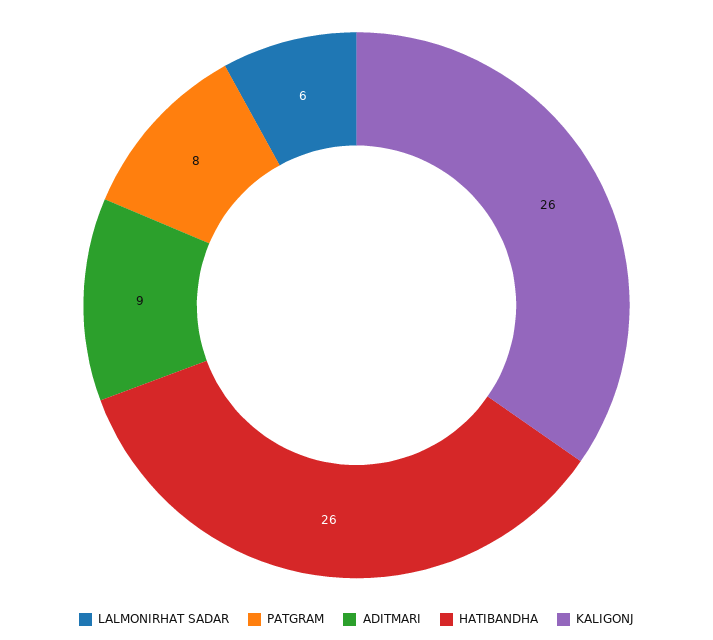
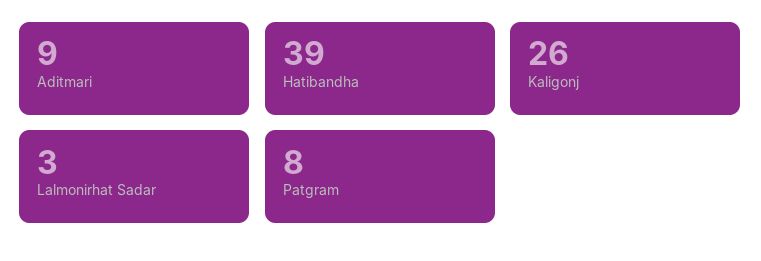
  {
-   "LALMONIRHAT SADAR": 6,
+   "LALMONIRHAT SADAR": 3,
    "PATGRAM": 8,
    "ADITMARI": 9,
-   "HATIBANDHA": 26,
+   "HATIBANDHA": 39,
    "KALIGONJ": 26
  }

